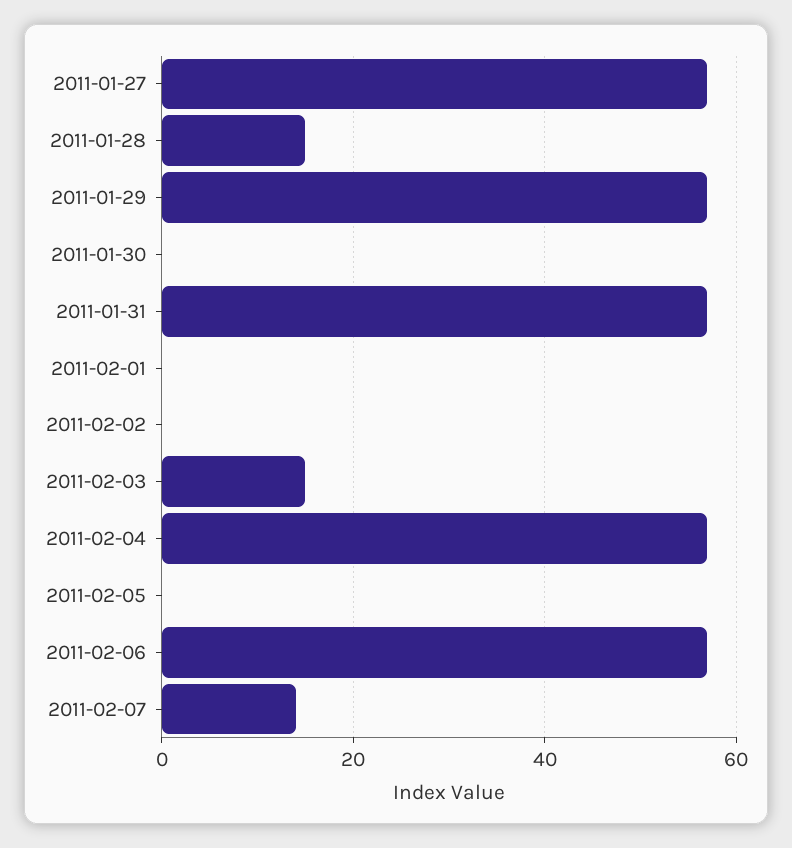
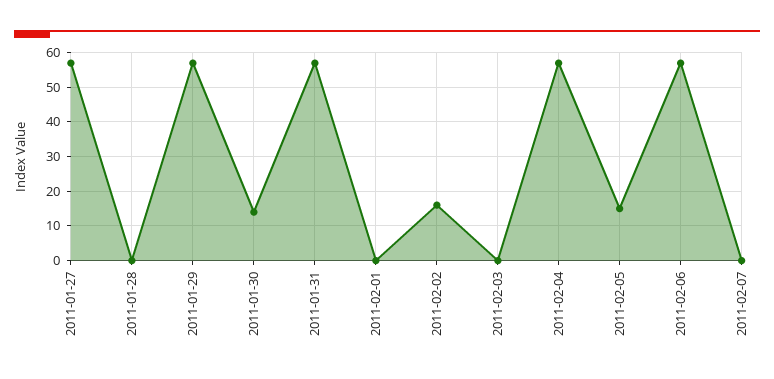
  {
    "2011-01-27": 55,
-   "2011-01-28": 15,
+   "2011-01-28": 0,
    "2011-01-29": 55,
-   "2011-01-30": 0,
+   "2011-01-30": 15,
    "2011-01-31": 55,
    "2011-02-01": 0,
-   "2011-02-02": 0,
+   "2011-02-02": 15,
-   "2011-02-03": 15,
+   "2011-02-03": 0,
    "2011-02-04": 55,
-   "2011-02-05": 0,
+   "2011-02-05": 15,
    "2011-02-06": 55,
-   "2011-02-07": 15
+   "2011-02-07": 0
  }

